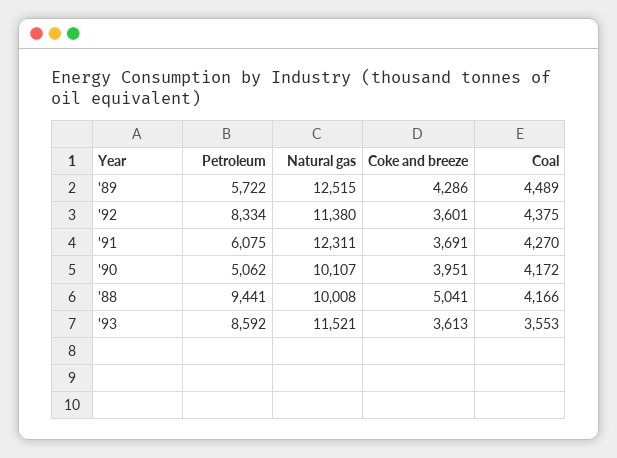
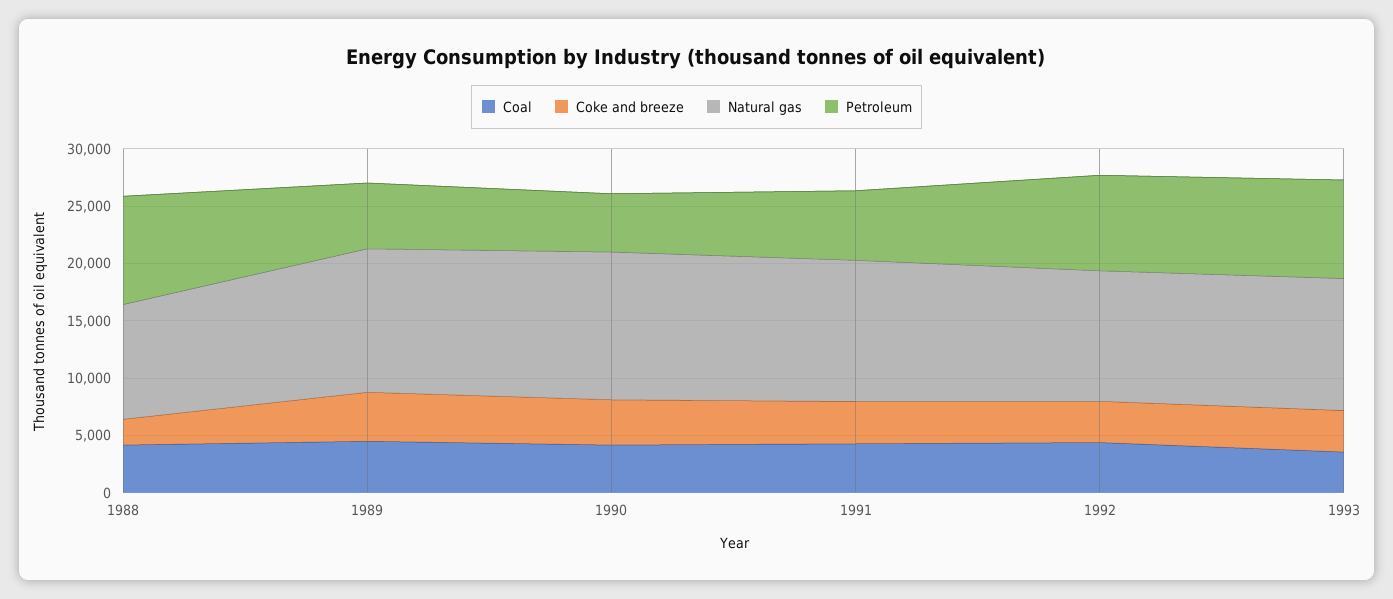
  {
    "Petroleum": {
      "'89": 5722,
      "'92": 8334,
      "'91": 6075,
      "'90": 5062,
      "'88": 9441,
      "'93": 8592
    },
    "Natural gas": {
      "'89": 12515,
      "'92": 11380,
      "'91": 12311,
-     "'90": 10107,
+     "'90": 13000,
      "'88": 10008,
      "'93": 11521
    },
    "Coke and breeze": {
      "'89": 4286,
      "'92": 3601,
      "'91": 3691,
      "'90": 3951,
-     "'88": 5041,
+     "'88": 2000,
      "'93": 3613
    },
    "Coal": {
      "'89": 4489,
      "'92": 4375,
      "'91": 4270,
      "'90": 4172,
      "'88": 4166,
      "'93": 3553
    }
  }

